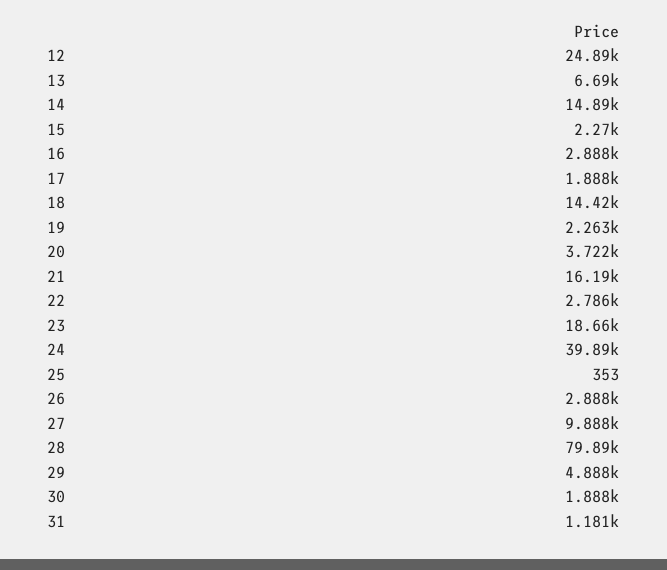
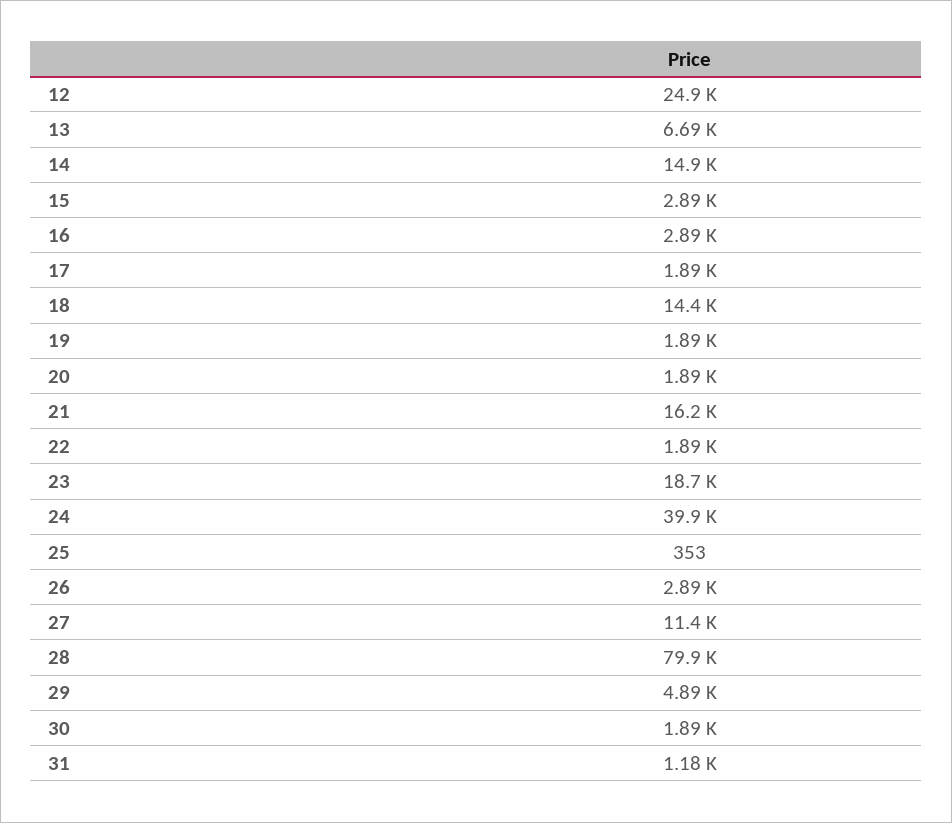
  {
    "12": 24890,
    "13": 6690,
    "14": 14890,
-   "15": 2270,
+   "15": 2890,
    "16": 2888,
    "17": 1888,
    "18": 14420,
-   "19": 2263,
+   "19": 1890,
-   "20": 3722,
+   "20": 1890,
    "21": 16190,
-   "22": 2786,
+   "22": 1890,
    "23": 18660,
    "24": 39890,
    "25": 353,
    "26": 2888,
-   "27": 9888,
+   "27": 11400,
    "28": 79890,
    "29": 4888,
    "30": 1888,
    "31": 1181
  }

